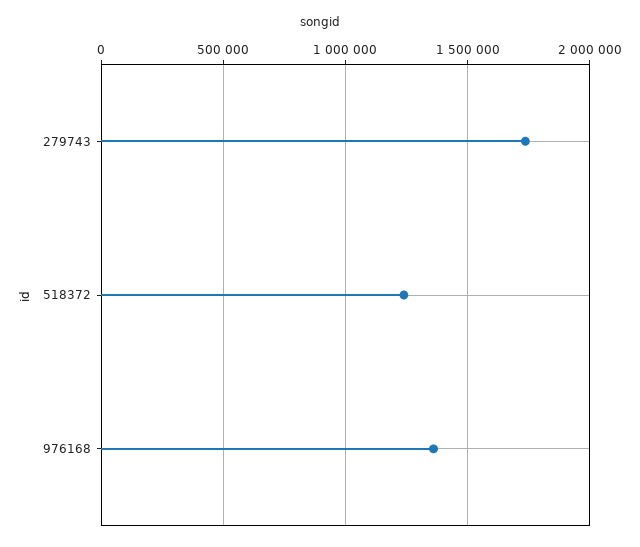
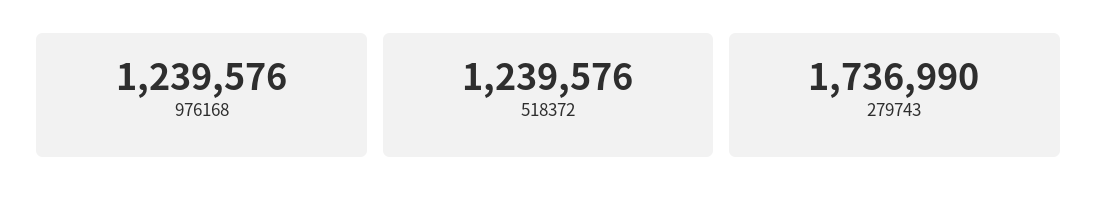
  {
    "279743": 1736990,
    "518372": 1239576,
-   "976168": 1350000
+   "976168": 1239576
  }

